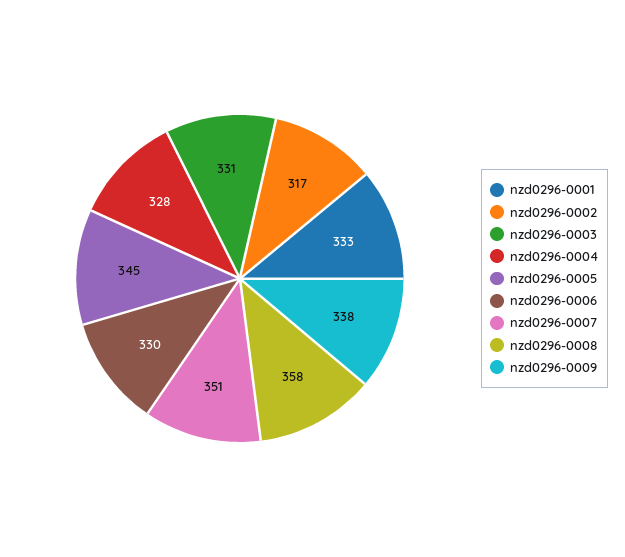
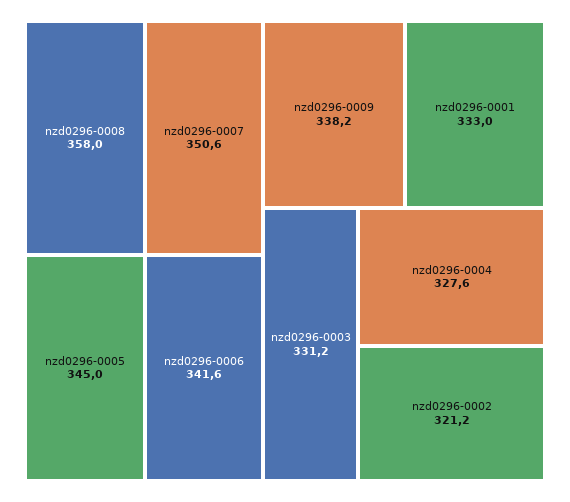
  {
    "nzd0296-0001": 333,
-   "nzd0296-0002": 317,
+   "nzd0296-0002": 321.2,
    "nzd0296-0003": 331.2,
    "nzd0296-0004": 327.6,
    "nzd0296-0005": 345,
-   "nzd0296-0006": 330,
+   "nzd0296-0006": 341.6,
    "nzd0296-0007": 350.6,
    "nzd0296-0008": 358,
    "nzd0296-0009": 338.2
  }

